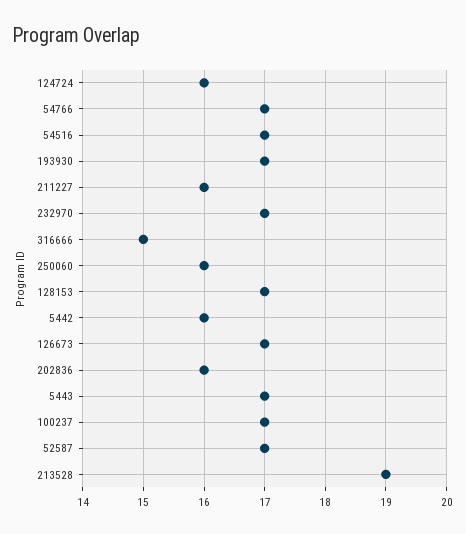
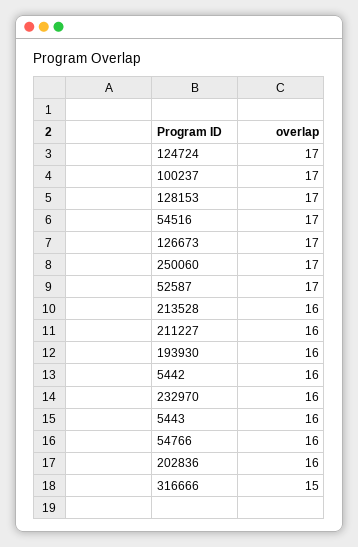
  {
-   "124724": 16,
+   "124724": 17,
-   "54766": 17,
+   "54766": 16,
    "54516": 17,
-   "193930": 17,
+   "193930": 16,
    "211227": 16,
-   "232970": 17,
+   "232970": 16,
    "316666": 15,
-   "250060": 16,
+   "250060": 17,
    "128153": 17,
    "5442": 16,
    "126673": 17,
    "202836": 16,
-   "5443": 17,
+   "5443": 16,
    "100237": 17,
    "52587": 17,
-   "213528": 19
+   "213528": 16
  }

